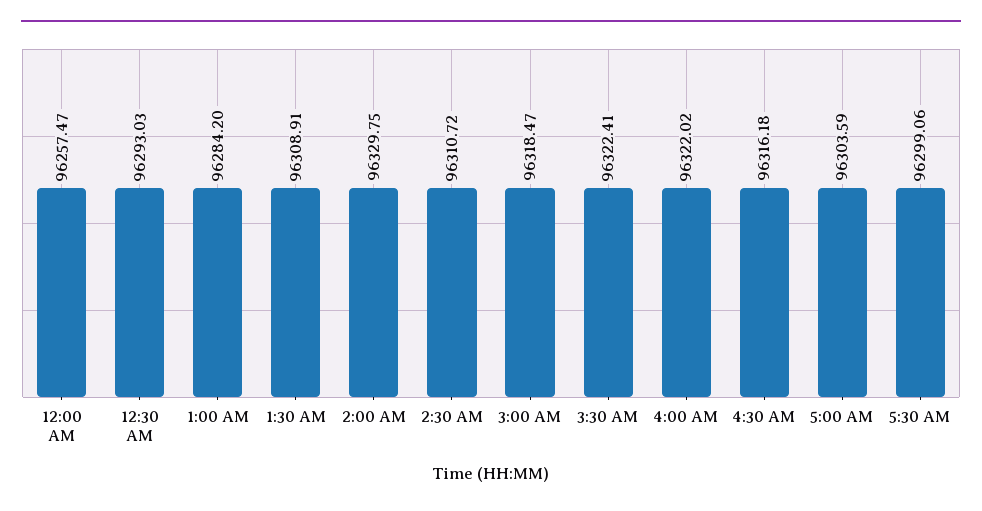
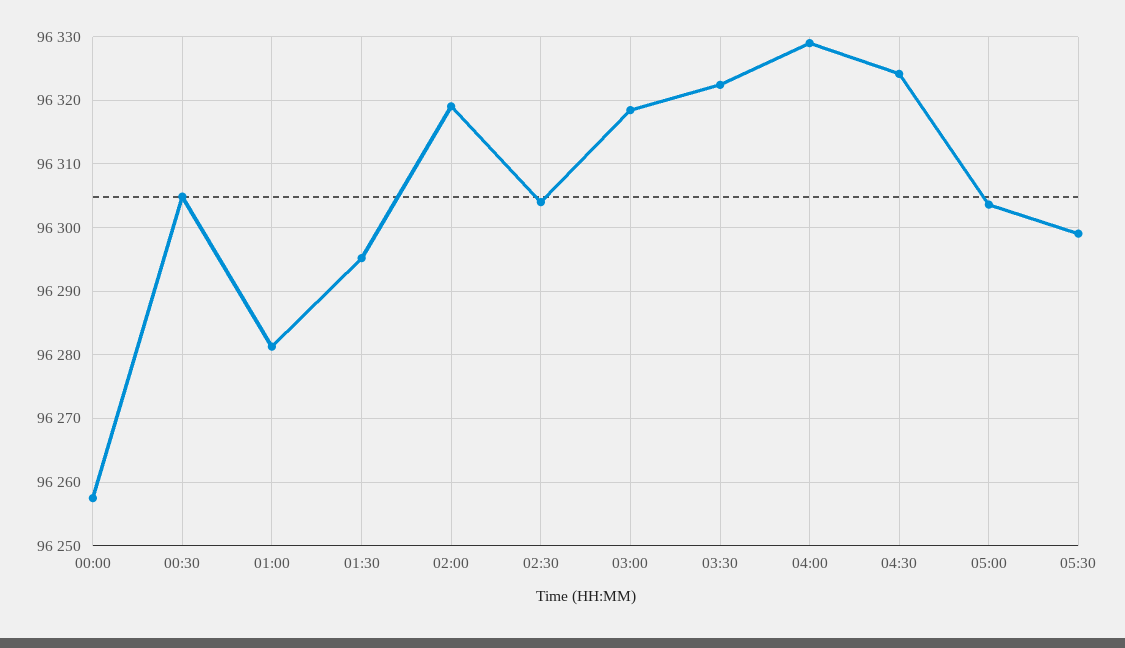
  {
    "12:00 AM": 96257.47,
-   "12:30 AM": 96293.03,
+   "12:30 AM": 96305,
-   "1:00 AM": 96284.2,
+   "1:00 AM": 96281,
-   "1:30 AM": 96308.91,
+   "1:30 AM": 96295,
-   "2:00 AM": 96329.75,
+   "2:00 AM": 96319,
-   "2:30 AM": 96310.72,
+   "2:30 AM": 96304,
    "3:00 AM": 96318.47,
    "3:30 AM": 96322.41,
-   "4:00 AM": 96322.02,
+   "4:00 AM": 96329,
-   "4:30 AM": 96316.18,
+   "4:30 AM": 96324,
    "5:00 AM": 96303.59,
    "5:30 AM": 96299.06
  }

